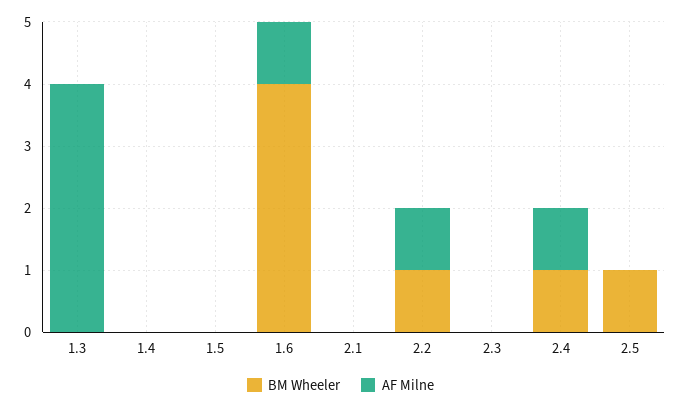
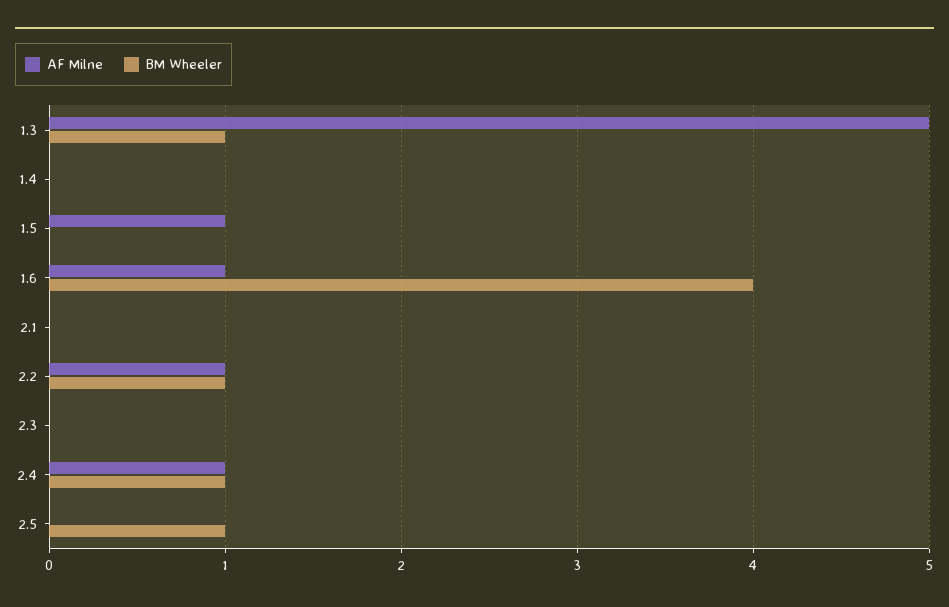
  {
    "BM Wheeler": {
-     "1.3": 0,
+     "1.3": 1,
      "1.4": 0,
      "1.5": 0,
      "1.6": 4,
      "2.1": 0,
      "2.2": 1,
      "2.3": 0,
      "2.4": 1,
      "2.5": 1
    },
    "AF Milne": {
-     "1.3": 4,
+     "1.3": 5,
      "1.4": 0,
-     "1.5": 0,
+     "1.5": 1,
      "1.6": 1,
      "2.1": 0,
      "2.2": 1,
      "2.3": 0,
      "2.4": 1,
      "2.5": 0
    }
  }

